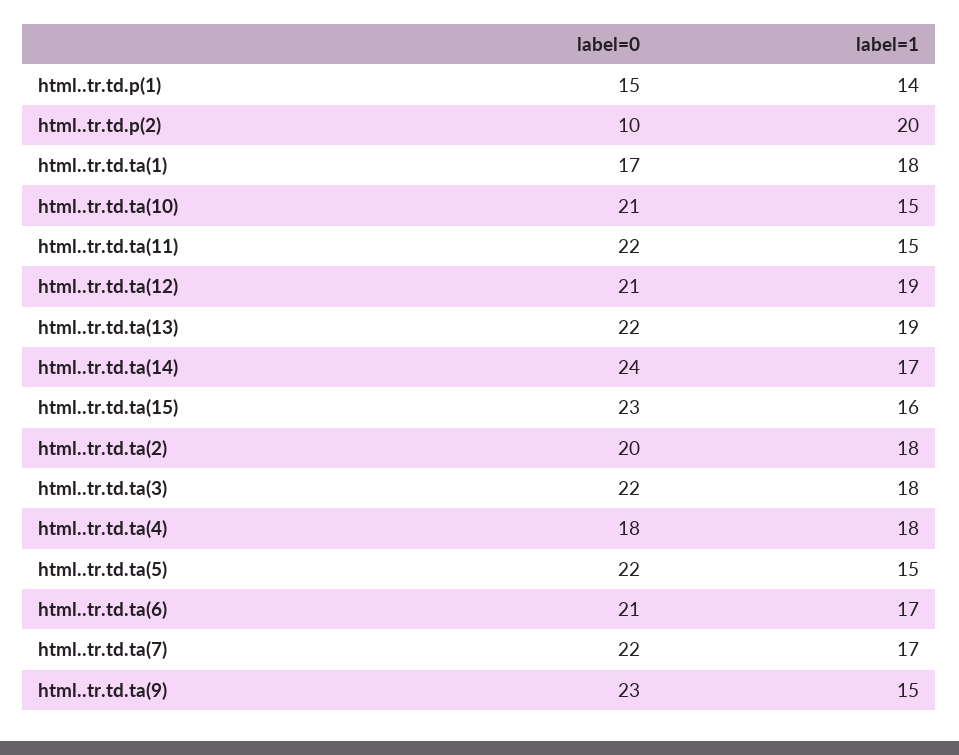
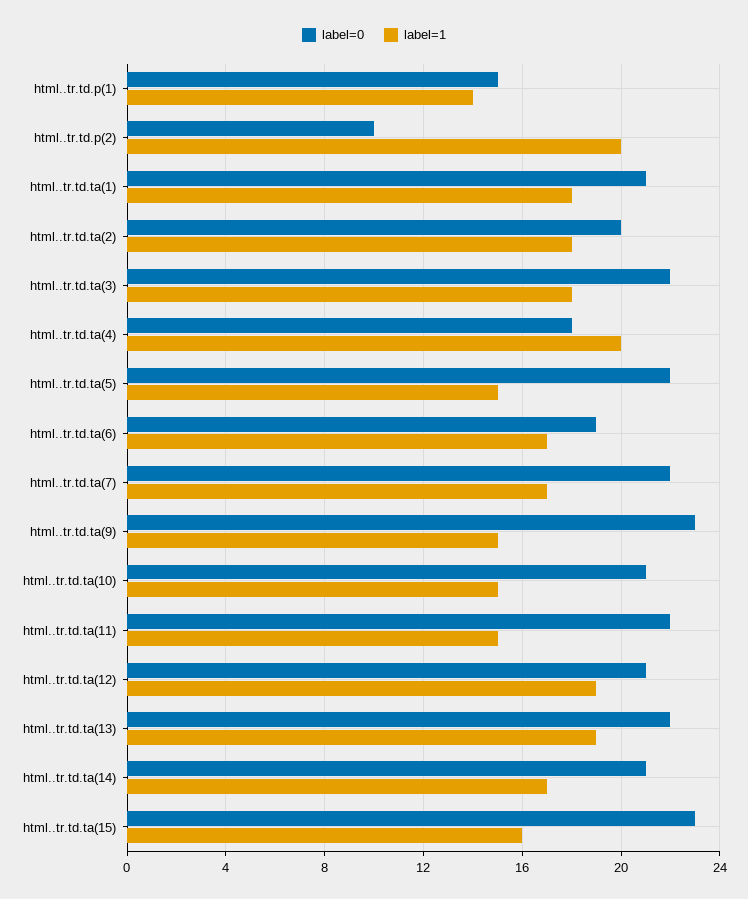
  {
    "label=0": {
      "html..tr.td.p(1)": 15,
      "html..tr.td.p(2)": 10,
-     "html..tr.td.ta(1)": 17,
+     "html..tr.td.ta(1)": 21,
      "html..tr.td.ta(10)": 21,
      "html..tr.td.ta(11)": 22,
      "html..tr.td.ta(12)": 21,
      "html..tr.td.ta(13)": 22,
-     "html..tr.td.ta(14)": 24,
+     "html..tr.td.ta(14)": 21,
      "html..tr.td.ta(15)": 23,
      "html..tr.td.ta(2)": 20,
      "html..tr.td.ta(3)": 22,
      "html..tr.td.ta(4)": 18,
      "html..tr.td.ta(5)": 22,
-     "html..tr.td.ta(6)": 21,
+     "html..tr.td.ta(6)": 19,
      "html..tr.td.ta(7)": 22,
      "html..tr.td.ta(9)": 23
    },
    "label=1": {
      "html..tr.td.p(1)": 14,
      "html..tr.td.p(2)": 20,
      "html..tr.td.ta(1)": 18,
      "html..tr.td.ta(10)": 15,
      "html..tr.td.ta(11)": 15,
      "html..tr.td.ta(12)": 19,
      "html..tr.td.ta(13)": 19,
      "html..tr.td.ta(14)": 17,
      "html..tr.td.ta(15)": 16,
      "html..tr.td.ta(2)": 18,
      "html..tr.td.ta(3)": 18,
-     "html..tr.td.ta(4)": 18,
+     "html..tr.td.ta(4)": 20,
      "html..tr.td.ta(5)": 15,
      "html..tr.td.ta(6)": 17,
      "html..tr.td.ta(7)": 17,
      "html..tr.td.ta(9)": 15
    }
  }

